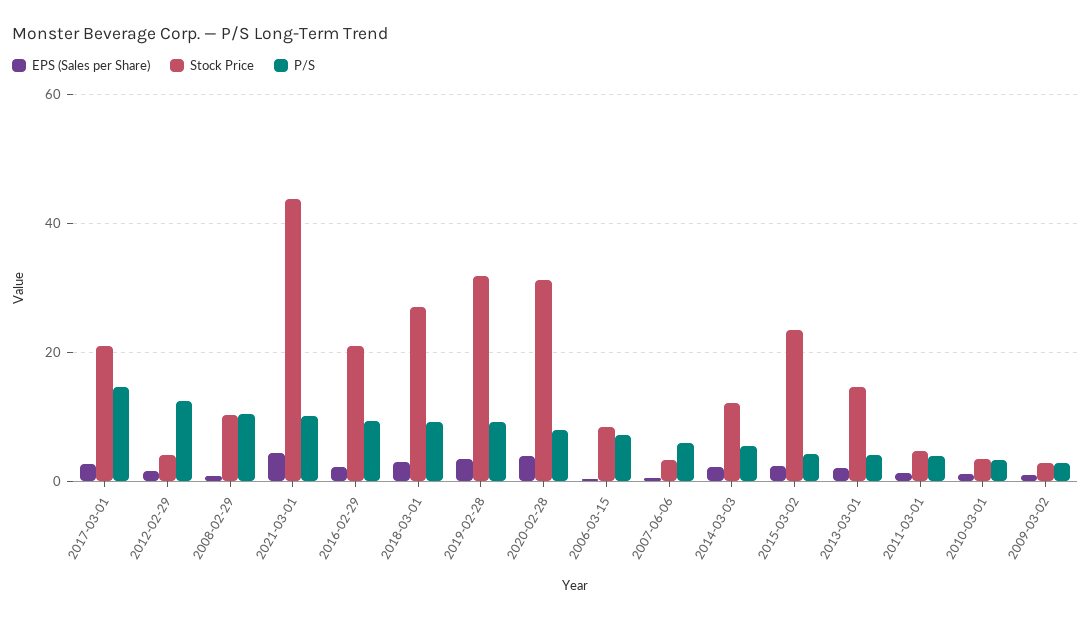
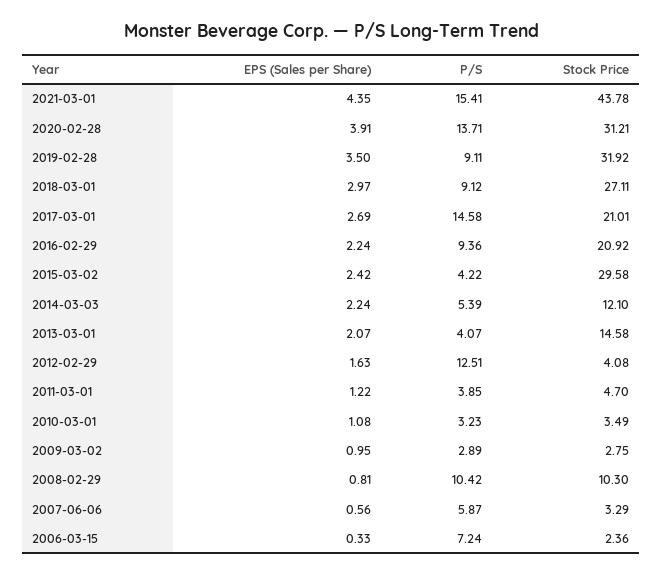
  {
    "EPS (Sales per Share)": {
      "2017-03-01": 2.69,
      "2012-02-29": 1.63,
      "2008-02-29": 0.81,
      "2021-03-01": 4.35,
      "2016-02-29": 2.24,
      "2018-03-01": 2.97,
      "2019-02-28": 3.5,
      "2020-02-28": 3.91,
      "2006-03-15": 0.33,
      "2007-06-06": 0.56,
      "2014-03-03": 2.24,
      "2015-03-02": 2.42,
      "2013-03-01": 2.07,
      "2011-03-01": 1.22,
      "2010-03-01": 1.08,
      "2009-03-02": 0.95
    },
    "Stock Price": {
      "2017-03-01": 21.01,
      "2012-02-29": 4.08,
      "2008-02-29": 10.3,
      "2021-03-01": 43.78,
      "2016-02-29": 20.92,
      "2018-03-01": 27.11,
      "2019-02-28": 31.92,
      "2020-02-28": 31.21,
-     "2006-03-15": 8,
+     "2006-03-15": 2.36,
      "2007-06-06": 3.29,
      "2014-03-03": 12.1,
-     "2015-03-02": 24,
+     "2015-03-02": 29.58,
      "2013-03-01": 14.58,
      "2011-03-01": 4.7,
      "2010-03-01": 3.49,
      "2009-03-02": 2.75
    },
    "P/S": {
      "2017-03-01": 14.58,
      "2012-02-29": 12.51,
      "2008-02-29": 10.42,
-     "2021-03-01": 10,
+     "2021-03-01": 15.41,
      "2016-02-29": 9.36,
      "2018-03-01": 9.12,
      "2019-02-28": 9.11,
-     "2020-02-28": 8,
+     "2020-02-28": 13.71,
      "2006-03-15": 7.24,
      "2007-06-06": 5.87,
      "2014-03-03": 5.39,
      "2015-03-02": 4.22,
      "2013-03-01": 4.07,
      "2011-03-01": 3.85,
      "2010-03-01": 3.23,
      "2009-03-02": 2.89
    }
  }

